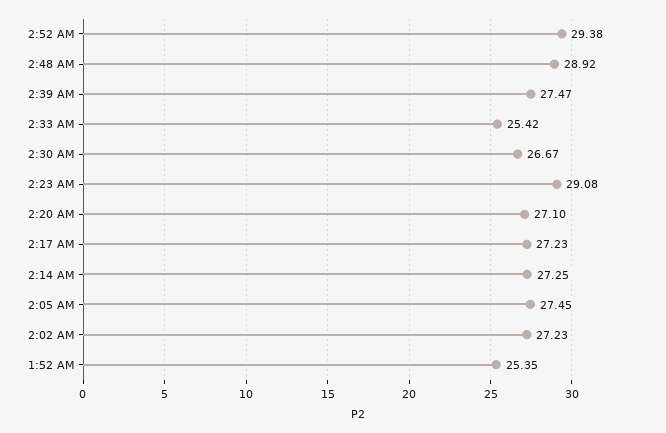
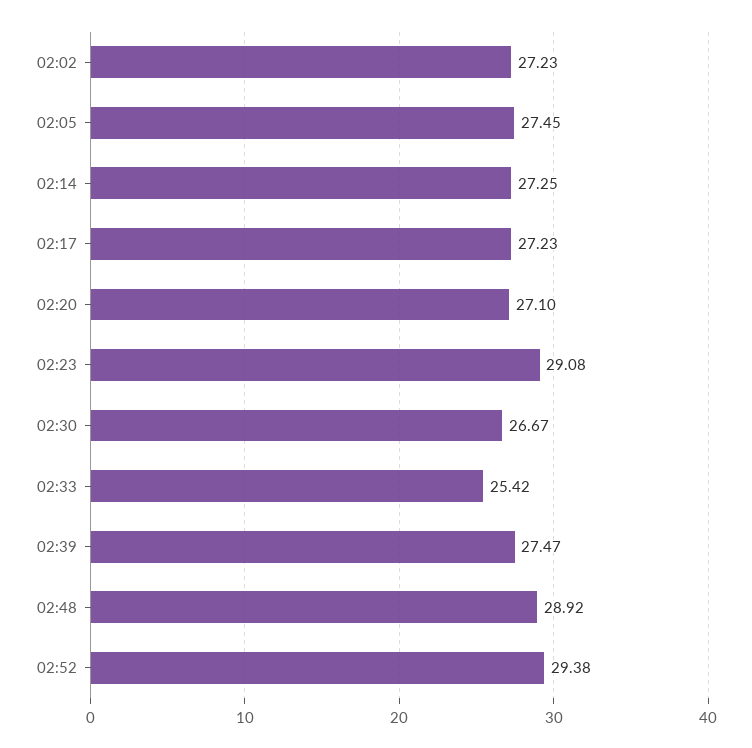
  {
    "2:52 AM": 29.38,
    "2:48 AM": 28.92,
    "2:39 AM": 27.47,
    "2:33 AM": 25.42,
    "2:30 AM": 26.67,
    "2:23 AM": 29.08,
    "2:20 AM": 27.1,
    "2:17 AM": 27.23,
    "2:14 AM": 27.25,
    "2:05 AM": 27.45,
-   "2:02 AM": 27.23,
+   "2:02 AM": 27.23
-   "1:52 AM": 25.35
  }

